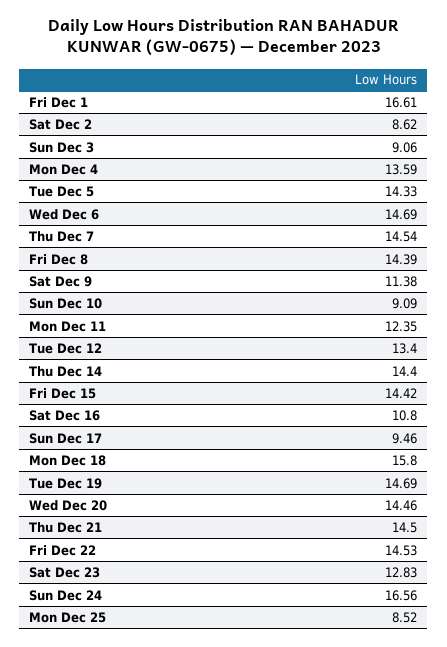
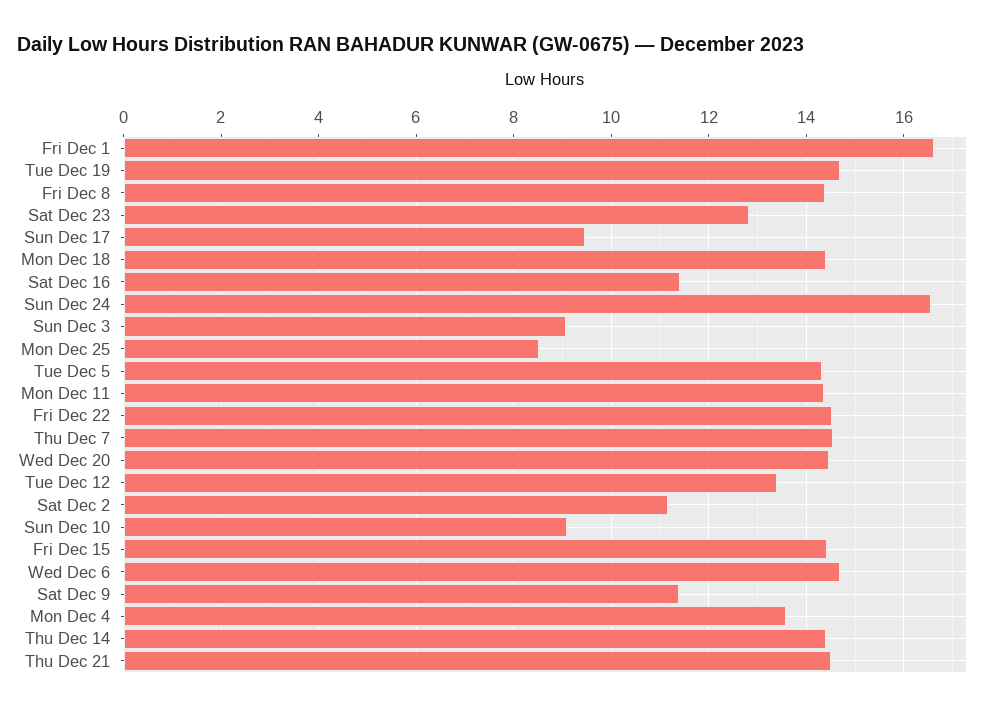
  {
    "Fri Dec 1": 16.61,
-   "Sat Dec 2": 8.62,
+   "Sat Dec 2": 11.2,
    "Sun Dec 3": 9.06,
    "Mon Dec 4": 13.59,
    "Tue Dec 5": 14.33,
    "Wed Dec 6": 14.69,
    "Thu Dec 7": 14.54,
    "Fri Dec 8": 14.39,
    "Sat Dec 9": 11.38,
    "Sun Dec 10": 9.09,
-   "Mon Dec 11": 12.35,
+   "Mon Dec 11": 14.4,
    "Tue Dec 12": 13.4,
    "Thu Dec 14": 14.4,
    "Fri Dec 15": 14.42,
-   "Sat Dec 16": 10.8,
+   "Sat Dec 16": 11.4,
    "Sun Dec 17": 9.46,
-   "Mon Dec 18": 15.8,
+   "Mon Dec 18": 14.4,
    "Tue Dec 19": 14.69,
    "Wed Dec 20": 14.46,
    "Thu Dec 21": 14.5,
    "Fri Dec 22": 14.53,
    "Sat Dec 23": 12.83,
    "Sun Dec 24": 16.56,
    "Mon Dec 25": 8.52
  }

